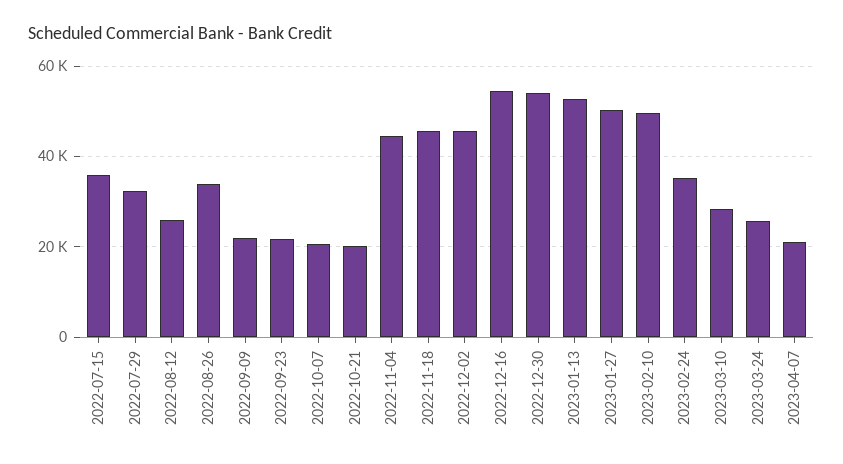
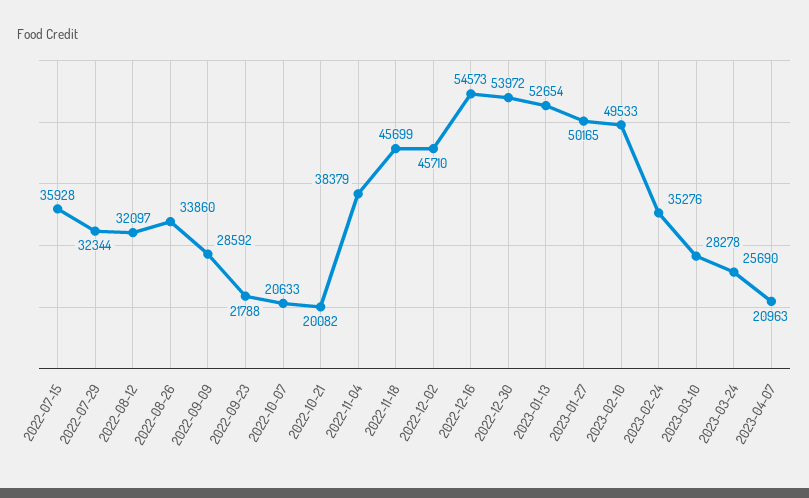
  {
    "2022-07-15": 35928,
    "2022-07-29": 32344,
-   "2022-08-12": 26000,
+   "2022-08-12": 32097,
    "2022-08-26": 33860,
-   "2022-09-09": 22000,
+   "2022-09-09": 28592,
    "2022-09-23": 21788,
    "2022-10-07": 20633,
    "2022-10-21": 20082,
-   "2022-11-04": 44000,
+   "2022-11-04": 38379,
    "2022-11-18": 45699,
    "2022-12-02": 45710,
    "2022-12-16": 54573,
    "2022-12-30": 53972,
    "2023-01-13": 52654,
    "2023-01-27": 50165,
    "2023-02-10": 49533,
    "2023-02-24": 35276,
    "2023-03-10": 28278,
    "2023-03-24": 25690,
    "2023-04-07": 20963
  }

